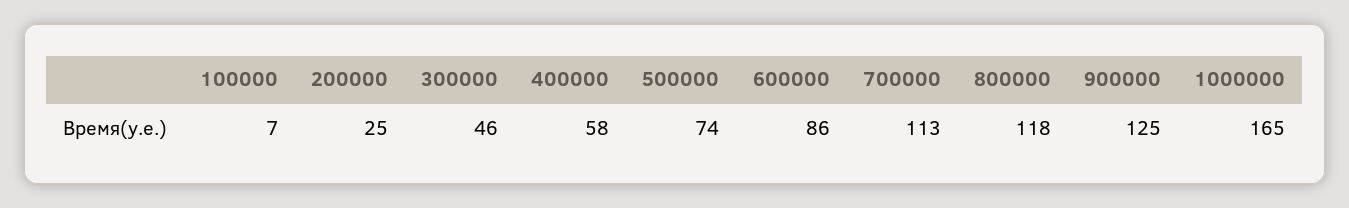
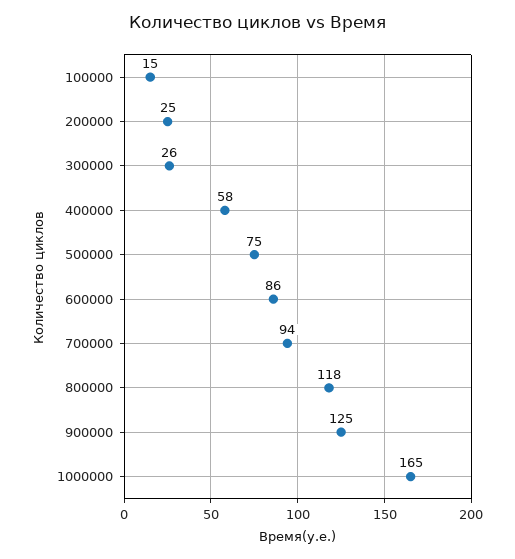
  {
-   "100000": 7,
+   "100000": 15,
    "200000": 25,
-   "300000": 46,
+   "300000": 26,
    "400000": 58,
-   "500000": 74,
+   "500000": 75,
    "600000": 86,
-   "700000": 113,
+   "700000": 94,
    "800000": 118,
    "900000": 125,
    "1000000": 165
  }

